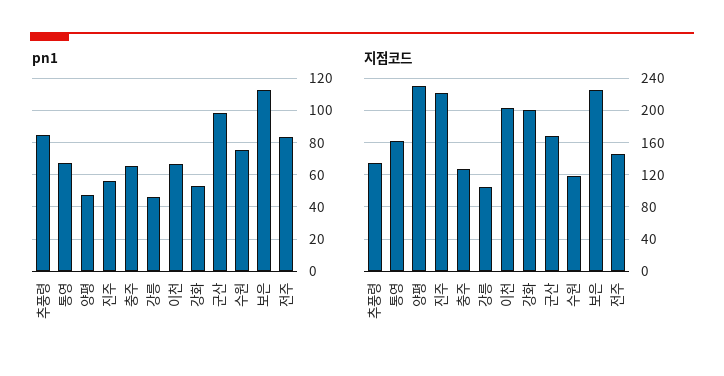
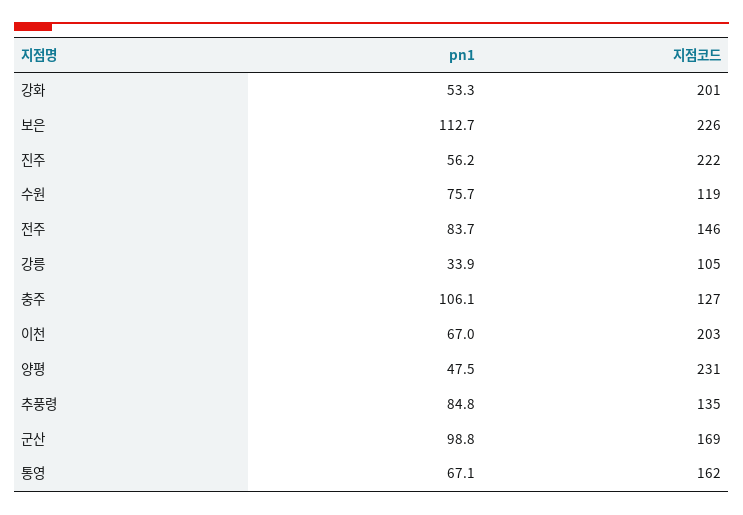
  {
    "pn1": {
      "추풍령": 84.8,
      "통영": 67.1,
      "양평": 47.5,
      "진주": 56.2,
-     "충주": 65,
+     "충주": 106.1,
-     "강릉": 45,
+     "강릉": 33.9,
      "이천": 67,
      "강화": 53.3,
      "군산": 98.8,
      "수원": 75.7,
      "보은": 112.7,
      "전주": 83.7
    },
    "지점코드": {
      "추풍령": 135,
      "통영": 162,
      "양평": 231,
      "진주": 222,
      "충주": 127,
      "강릉": 105,
      "이천": 203,
      "강화": 201,
      "군산": 169,
      "수원": 119,
      "보은": 226,
      "전주": 146
    }
  }

